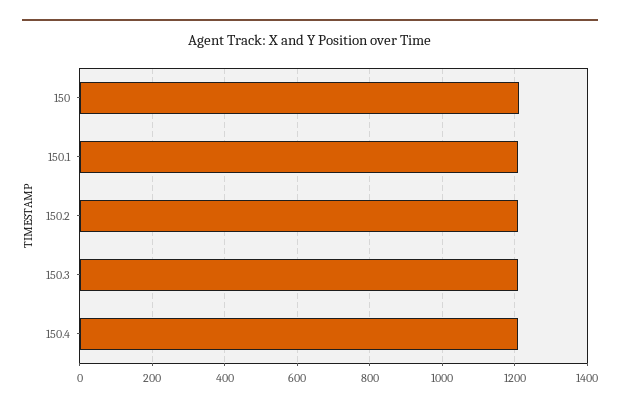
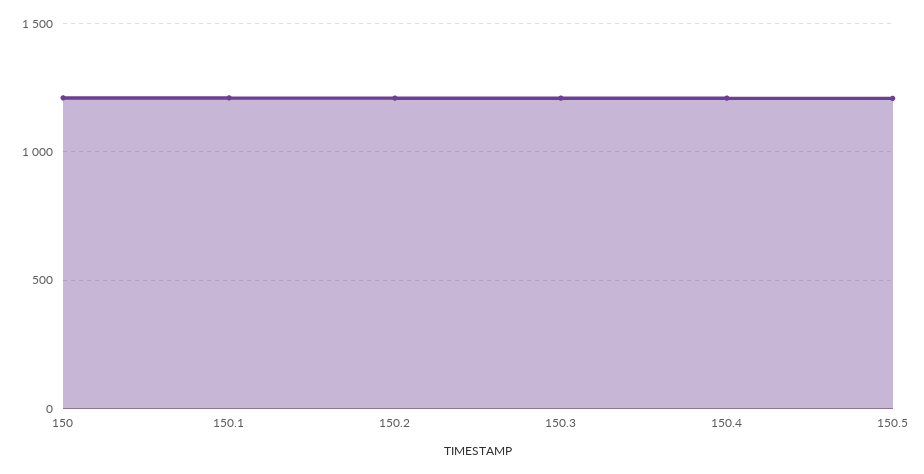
  {
    "150": 1220,
    "150.1": 1220,
    "150.2": 1220,
    "150.3": 1200,
-   "150.4": 1200
+   "150.4": 1200,
+   "150.5": 1200
  }

